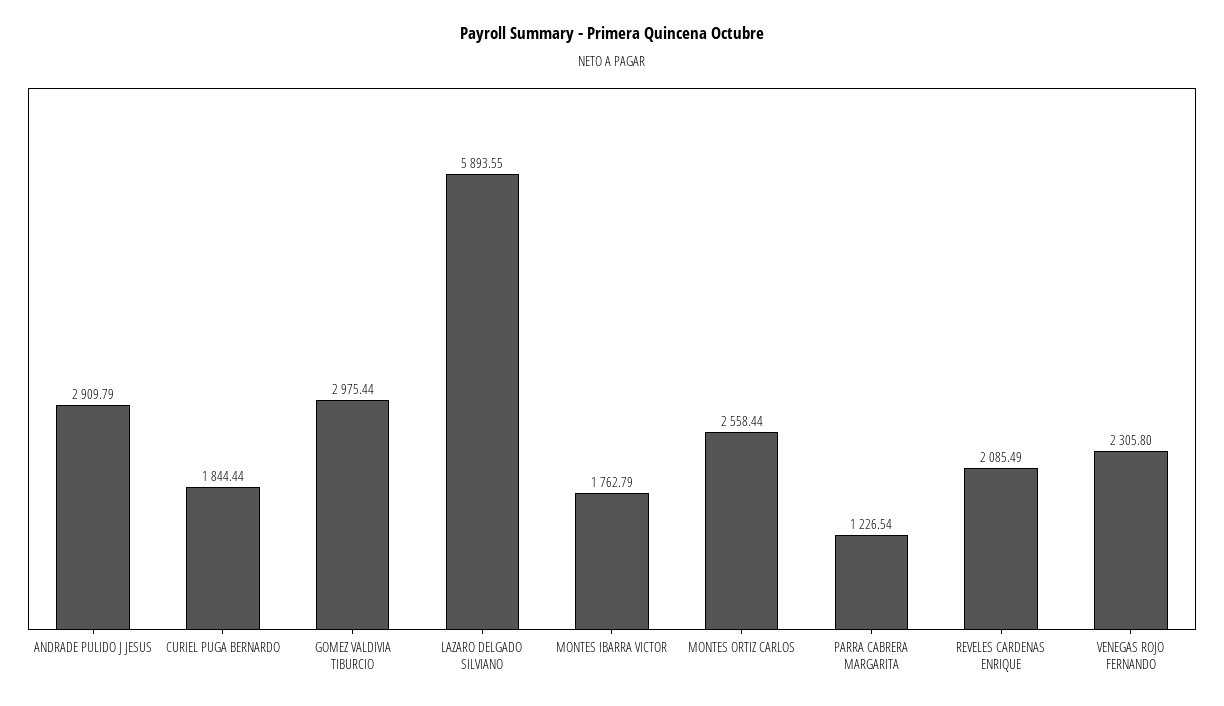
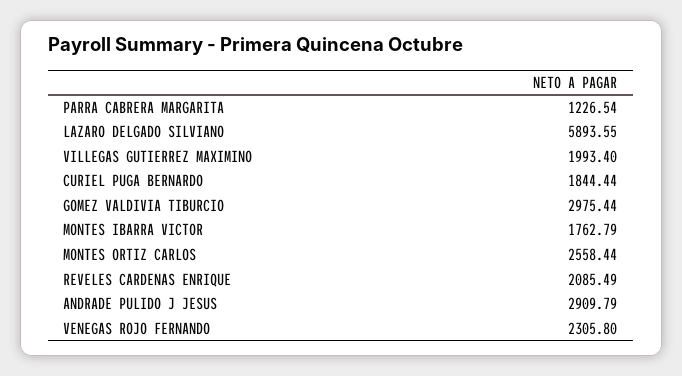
  {
    "ANDRADE PULIDO J JESUS": 2909.79,
    "CURIEL PUGA BERNARDO": 1844.44,
    "GOMEZ VALDIVIA TIBURCIO": 2975.44,
    "LAZARO DELGADO SILVIANO": 5893.55,
    "MONTES IBARRA VICTOR": 1762.79,
    "MONTES ORTIZ CARLOS": 2558.44,
    "PARRA CABRERA MARGARITA": 1226.54,
    "REVELES CARDENAS ENRIQUE": 2085.49,
-   "VENEGAS ROJO FERNANDO": 2305.8
+   "VENEGAS ROJO FERNANDO": 2305.8,
+   "VILLEGAS GUTIERREZ MAXIMINO": 1993.4
  }

